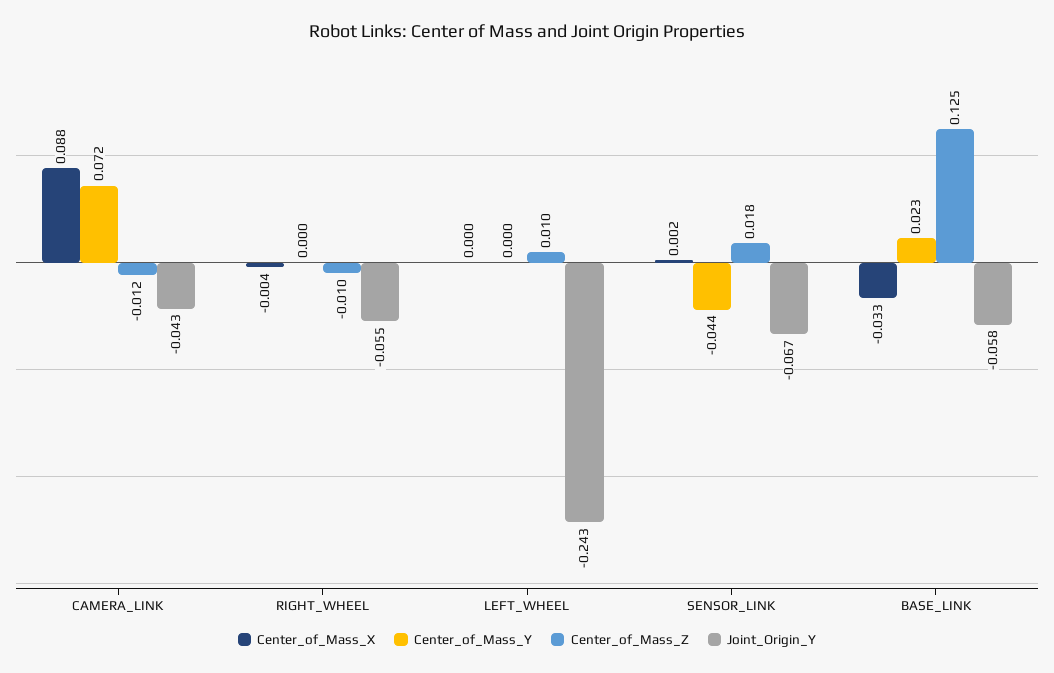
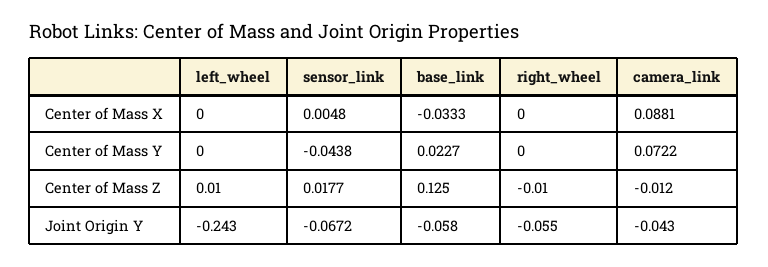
  {
    "Center_of_Mass_X": {
      "CAMERA_LINK": 0.0881,
-     "RIGHT_WHEEL": -0.004,
+     "RIGHT_WHEEL": 0,
      "LEFT_WHEEL": 0,
-     "SENSOR_LINK": 0.002,
+     "SENSOR_LINK": 0.0048,
      "BASE_LINK": -0.0333
    },
    "Center_of_Mass_Y": {
      "CAMERA_LINK": 0.0722,
      "RIGHT_WHEEL": 0,
      "LEFT_WHEEL": 0,
      "SENSOR_LINK": -0.0438,
      "BASE_LINK": 0.0227
    },
    "Center_of_Mass_Z": {
      "CAMERA_LINK": -0.012,
      "RIGHT_WHEEL": -0.01,
      "LEFT_WHEEL": 0.01,
      "SENSOR_LINK": 0.0177,
      "BASE_LINK": 0.125
    },
    "Joint_Origin_Y": {
      "CAMERA_LINK": -0.043,
      "RIGHT_WHEEL": -0.055,
      "LEFT_WHEEL": -0.243,
      "SENSOR_LINK": -0.0672,
      "BASE_LINK": -0.058
    }
  }

